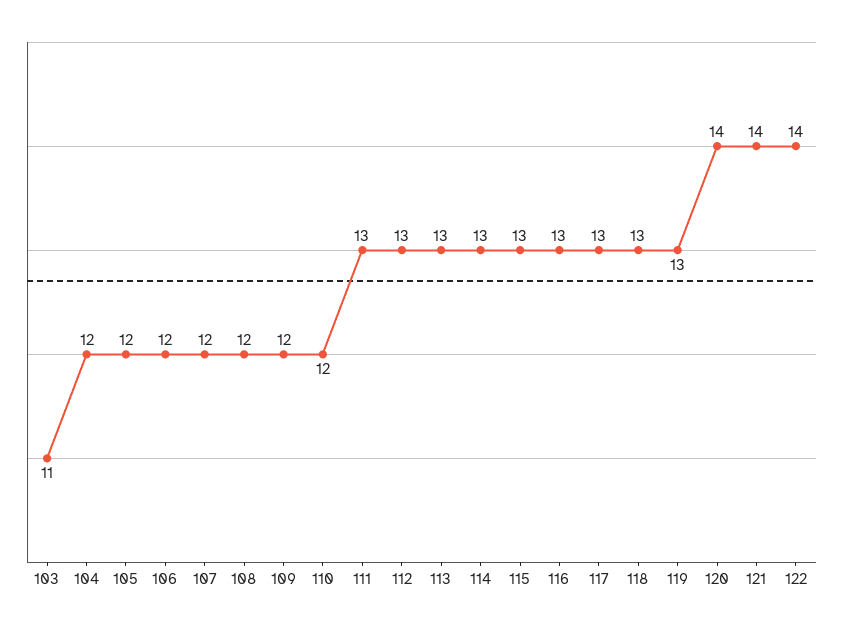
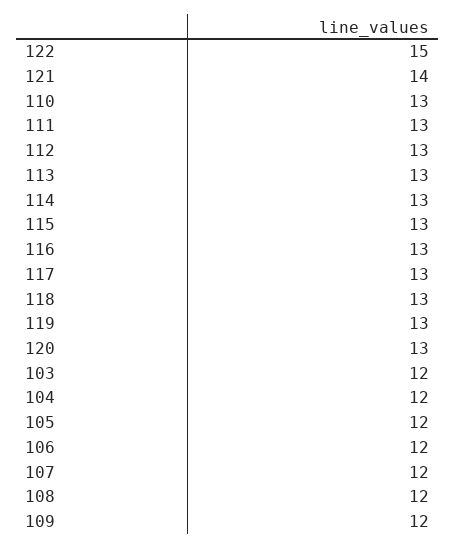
  {
-   "103": 11,
+   "103": 12,
    "104": 12,
    "105": 12,
    "106": 12,
    "107": 12,
    "108": 12,
    "109": 12,
-   "110": 12,
+   "110": 13,
    "111": 13,
    "112": 13,
    "113": 13,
    "114": 13,
    "115": 13,
    "116": 13,
    "117": 13,
    "118": 13,
    "119": 13,
-   "120": 14,
+   "120": 13,
    "121": 14,
-   "122": 14
+   "122": 15
  }

